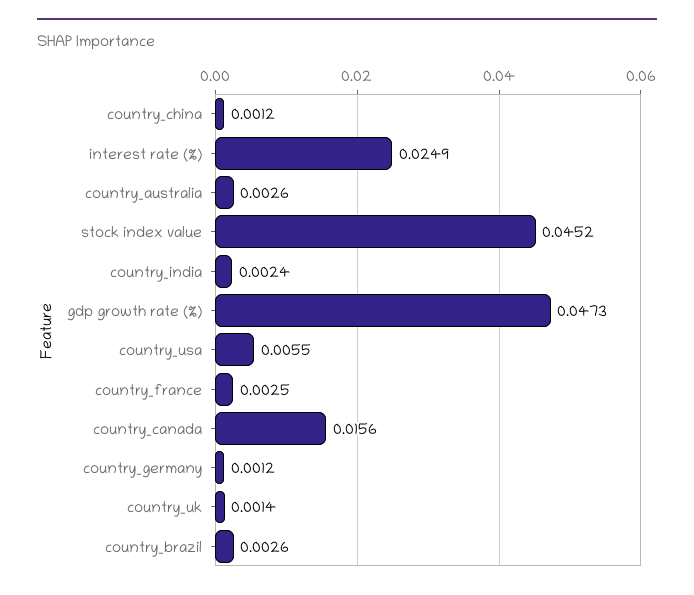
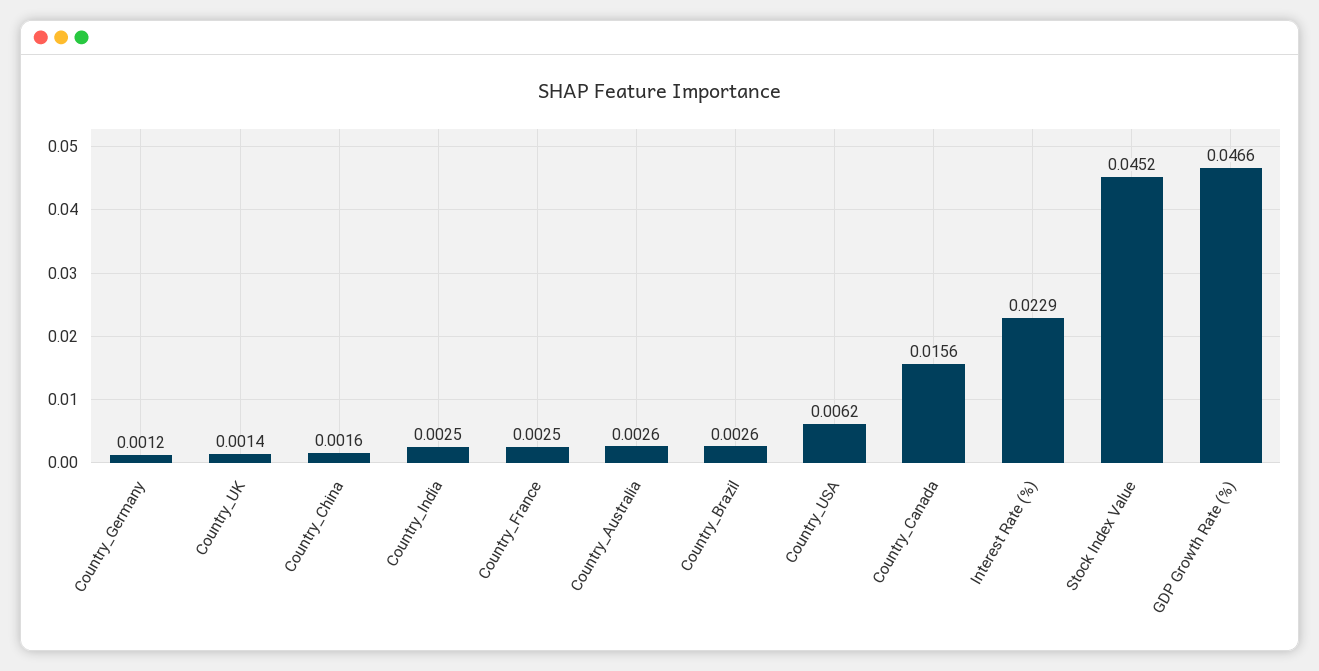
  {
-   "country_china": 0.0012,
+   "country_china": 0.0016,
-   "interest rate (%)": 0.0249,
+   "interest rate (%)": 0.0229,
    "country_australia": 0.0026,
    "stock index value": 0.0452,
-   "country_india": 0.0024,
+   "country_india": 0.0025,
-   "gdp growth rate (%)": 0.0473,
+   "gdp growth rate (%)": 0.0466,
-   "country_usa": 0.0055,
+   "country_usa": 0.0062,
    "country_france": 0.0025,
    "country_canada": 0.0156,
    "country_germany": 0.0012,
    "country_uk": 0.0014,
    "country_brazil": 0.0026
  }

